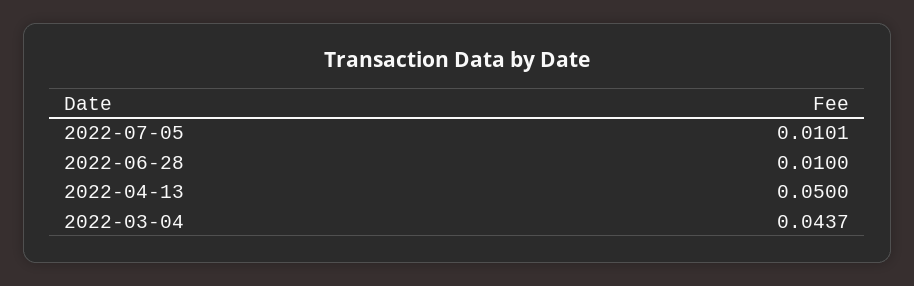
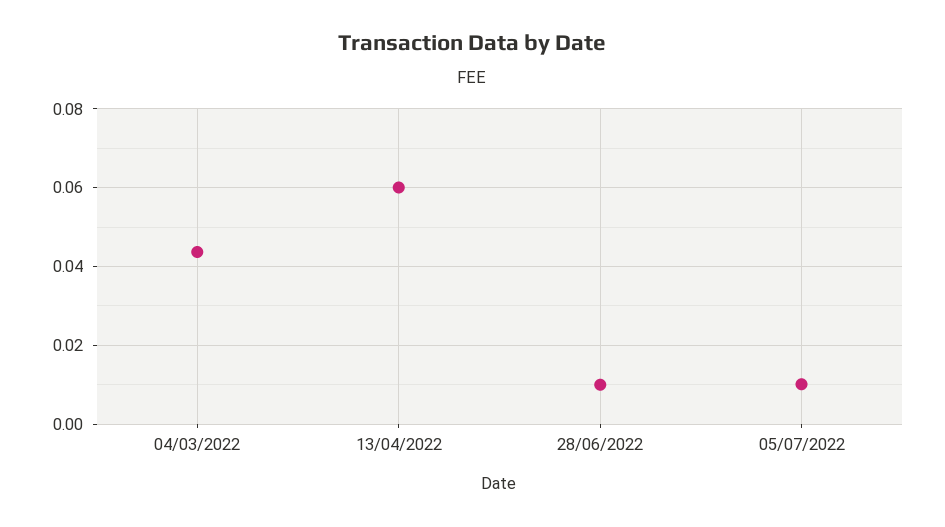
  {
    "2022-07-05": 0.0101,
    "2022-06-28": 0.01,
-   "2022-04-13": 0.05,
+   "2022-04-13": 0.06,
    "2022-03-04": 0.0437
  }

